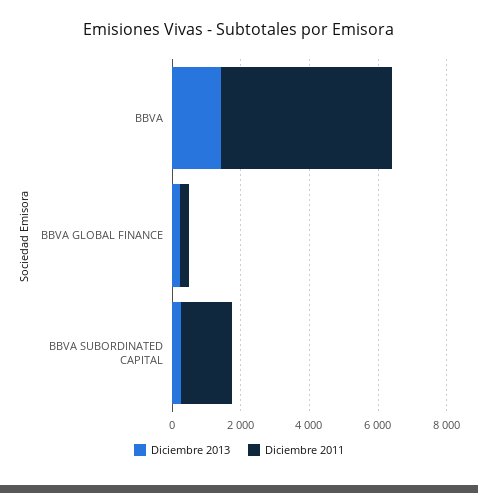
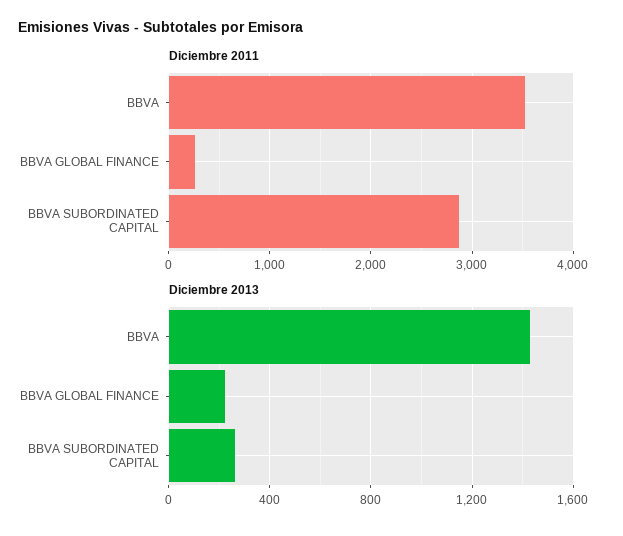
  {
    "Diciembre 2013": {
      "BBVA": 1450,
      "BBVA GLOBAL FINANCE": 200,
      "BBVA SUBORDINATED CAPITAL": 250
    },
    "Diciembre 2011": {
-     "BBVA": 5000,
+     "BBVA": 3500,
      "BBVA GLOBAL FINANCE": 300,
-     "BBVA SUBORDINATED CAPITAL": 1500
+     "BBVA SUBORDINATED CAPITAL": 2900
    }
  }

